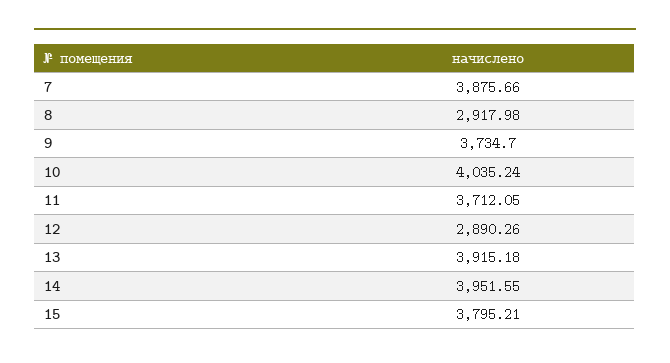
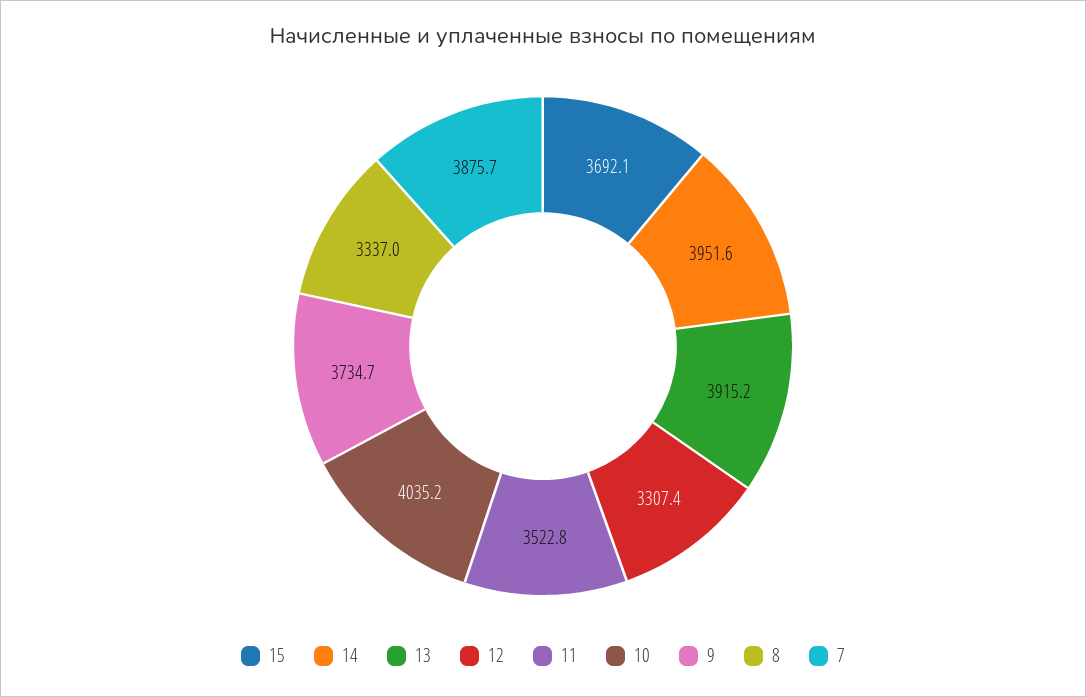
  {
    "7": 3875.66,
-   "8": 2917.98,
+   "8": 3337,
    "9": 3734.7,
    "10": 4035.24,
-   "11": 3712.05,
+   "11": 3522.8,
-   "12": 2890.26,
+   "12": 3307.4,
    "13": 3915.18,
    "14": 3951.55,
-   "15": 3795.21
+   "15": 3692.1
  }

